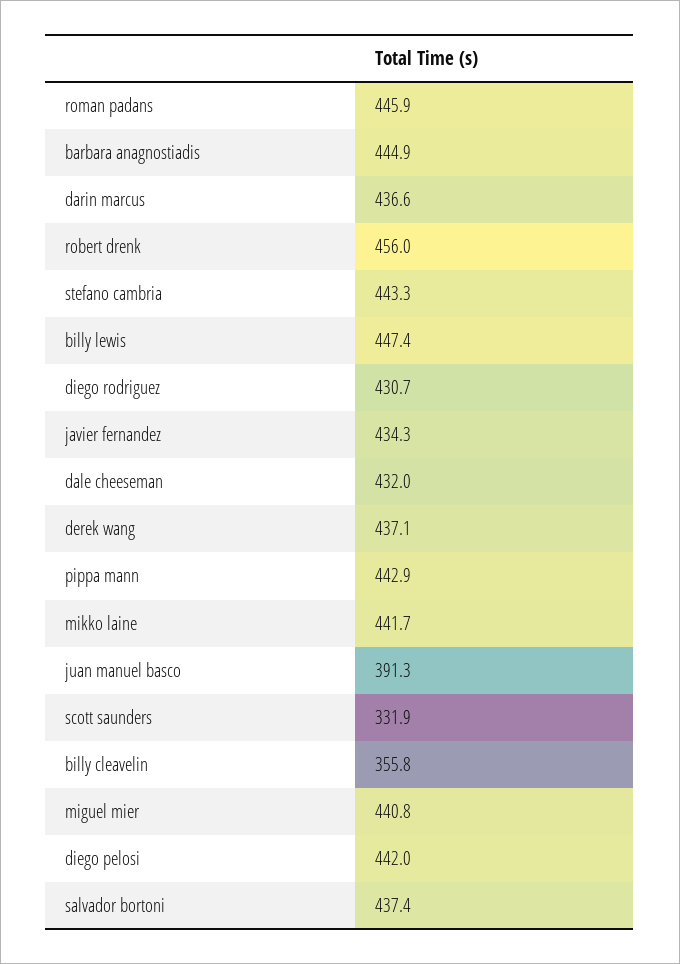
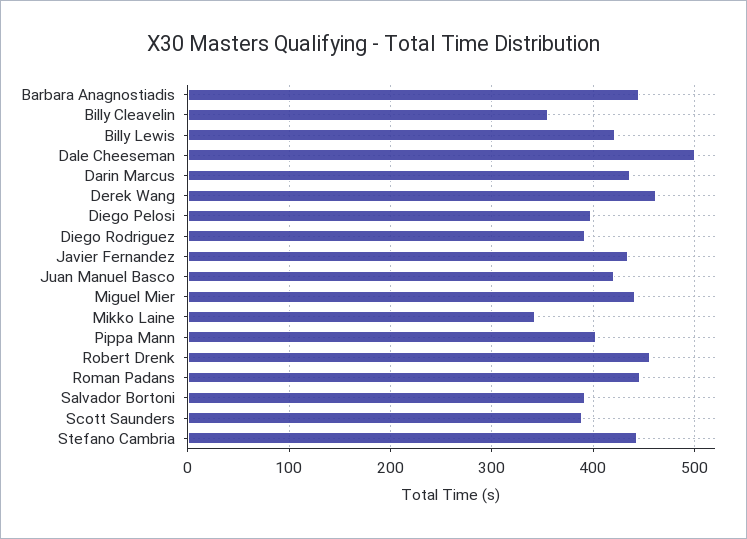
  {
    "roman padans": 445.9,
    "barbara anagnostiadis": 444.9,
    "darin marcus": 436.6,
    "robert drenk": 456,
    "stefano cambria": 443.3,
-   "billy lewis": 447.4,
+   "billy lewis": 420,
-   "diego rodriguez": 430.7,
+   "diego rodriguez": 390,
    "javier fernandez": 434.3,
-   "dale cheeseman": 432,
+   "dale cheeseman": 500,
-   "derek wang": 437.1,
+   "derek wang": 460,
-   "pippa mann": 442.9,
+   "pippa mann": 400,
-   "mikko laine": 441.7,
+   "mikko laine": 340,
-   "juan manuel basco": 391.3,
+   "juan manuel basco": 420,
-   "scott saunders": 331.9,
+   "scott saunders": 390,
    "billy cleavelin": 355.8,
    "miguel mier": 440.8,
-   "diego pelosi": 442,
+   "diego pelosi": 400,
-   "salvador bortoni": 437.4
+   "salvador bortoni": 390
  }

